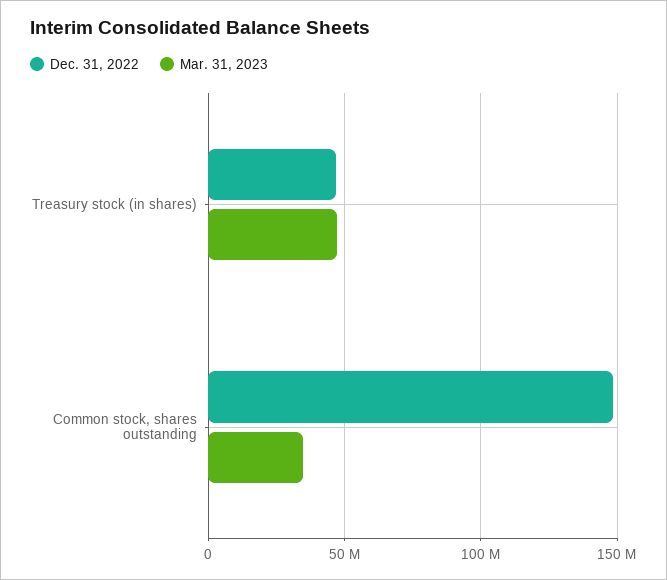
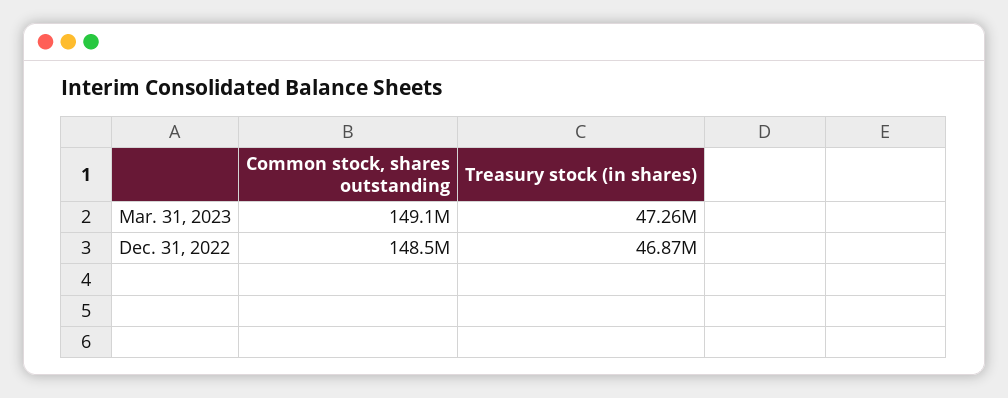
  {
    "Dec. 31, 2022": {
      "Treasury stock (in shares)": 46870000,
      "Common stock, shares outstanding": 148500000
    },
    "Mar. 31, 2023": {
      "Treasury stock (in shares)": 47260000,
-     "Common stock, shares outstanding": 35000000
+     "Common stock, shares outstanding": 149100000
    }
  }

